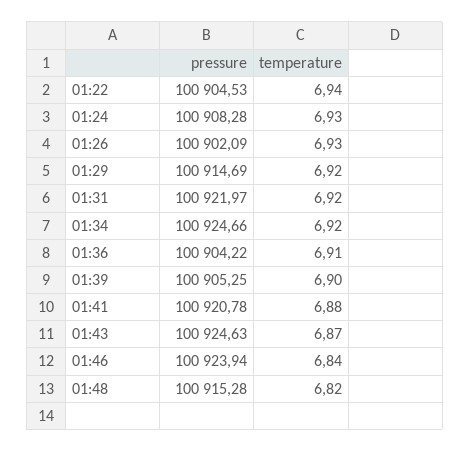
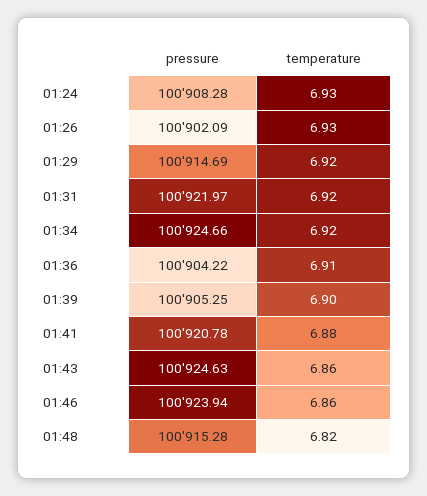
  {
    "pressure": {
-     "01:22": 100904.53,
      "01:24": 100908.28,
      "01:26": 100902.09,
      "01:29": 100914.69,
      "01:31": 100921.97,
      "01:34": 100924.66,
      "01:36": 100904.22,
      "01:39": 100905.25,
      "01:41": 100920.78,
      "01:43": 100924.63,
      "01:46": 100923.94,
      "01:48": 100915.28
    },
    "temperature": {
-     "01:22": 6.94,
      "01:24": 6.93,
      "01:26": 6.93,
      "01:29": 6.92,
      "01:31": 6.92,
      "01:34": 6.92,
      "01:36": 6.91,
      "01:39": 6.9,
      "01:41": 6.88,
-     "01:43": 6.87,
+     "01:43": 6.86,
-     "01:46": 6.84,
+     "01:46": 6.86,
      "01:48": 6.82
    }
  }

